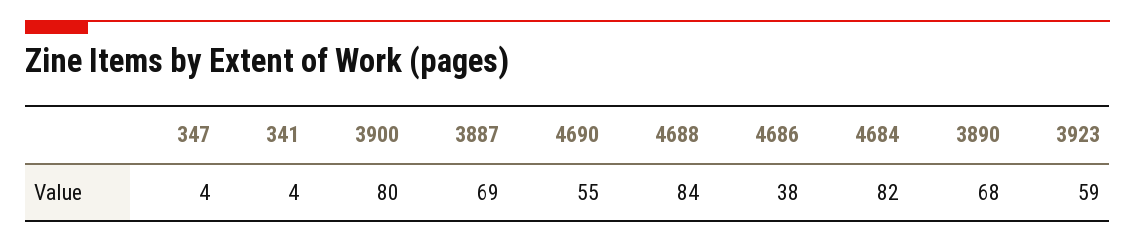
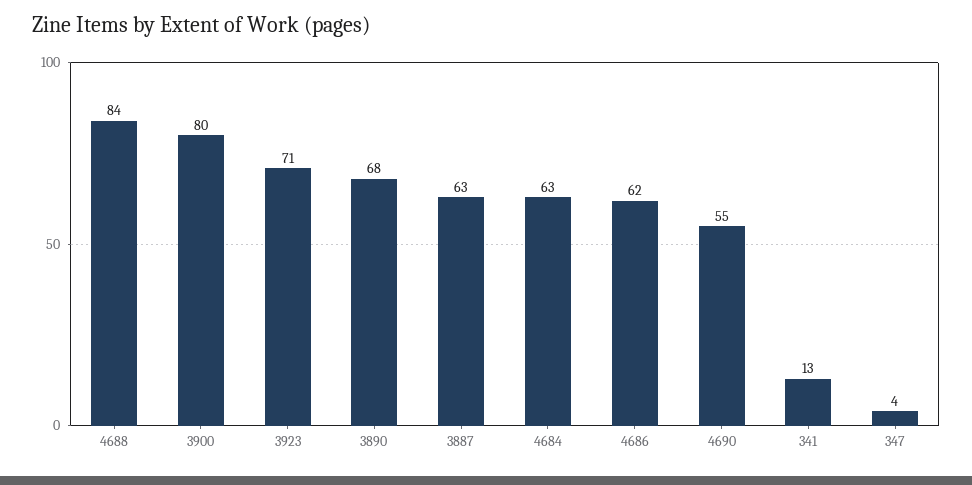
  {
    "347": 4,
-   "341": 4,
+   "341": 13,
    "3900": 80,
-   "3887": 69,
+   "3887": 63,
    "4690": 55,
    "4688": 84,
-   "4686": 38,
+   "4686": 62,
-   "4684": 82,
+   "4684": 63,
    "3890": 68,
-   "3923": 59
+   "3923": 71
  }

